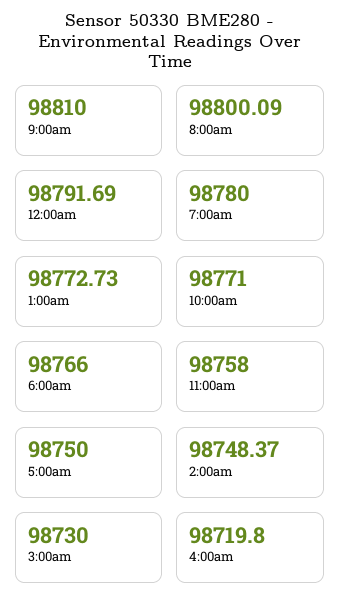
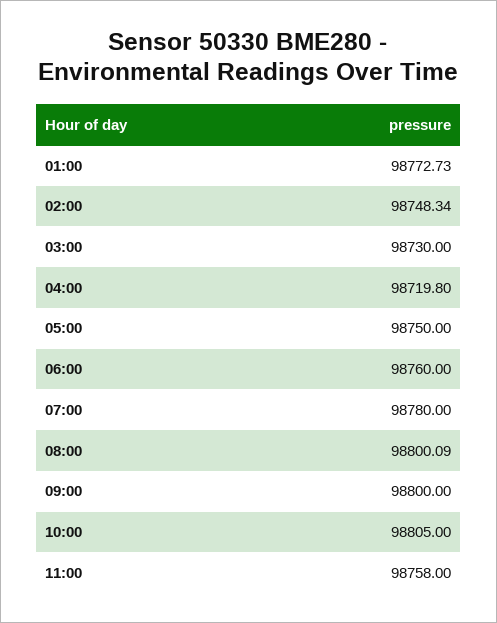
  {
-   "9:00am": 98810,
+   "9:00am": 98800,
    "8:00am": 98800.09,
-   "12:00am": 98791.69,
    "7:00am": 98780,
    "1:00am": 98772.73,
-   "10:00am": 98771,
+   "10:00am": 98805,
-   "6:00am": 98766,
+   "6:00am": 98760,
    "11:00am": 98758,
    "5:00am": 98750,
-   "2:00am": 98748.37,
+   "2:00am": 98748.34,
    "3:00am": 98730,
    "4:00am": 98719.8
  }

